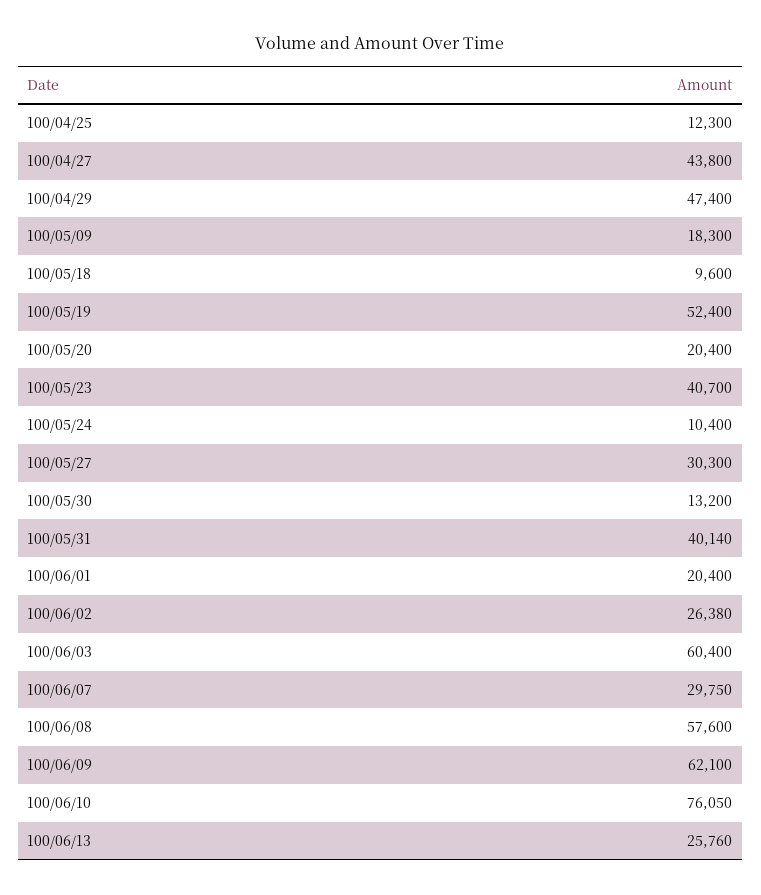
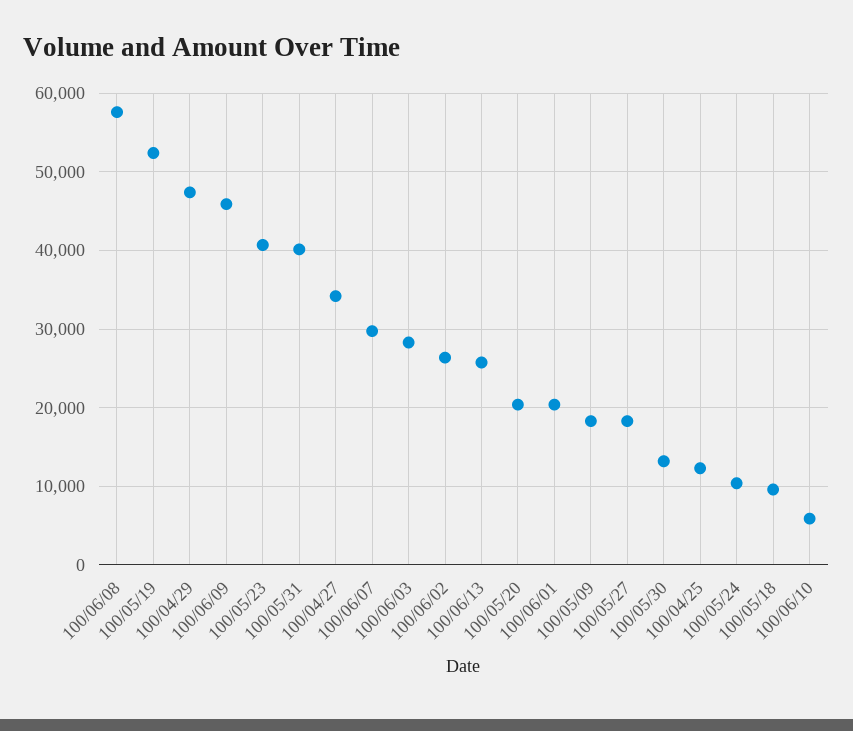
  {
    "100/04/25": 12300,
-   "100/04/27": 43800,
+   "100/04/27": 34000,
    "100/04/29": 47400,
    "100/05/09": 18300,
    "100/05/18": 9600,
    "100/05/19": 52400,
    "100/05/20": 20400,
    "100/05/23": 40700,
    "100/05/24": 10400,
-   "100/05/27": 30300,
+   "100/05/27": 18000,
    "100/05/30": 13200,
    "100/05/31": 40140,
    "100/06/01": 20400,
    "100/06/02": 26380,
-   "100/06/03": 60400,
+   "100/06/03": 28000,
    "100/06/07": 29750,
    "100/06/08": 57600,
-   "100/06/09": 62100,
+   "100/06/09": 46000,
-   "100/06/10": 76050,
+   "100/06/10": 6000,
    "100/06/13": 25760
  }

